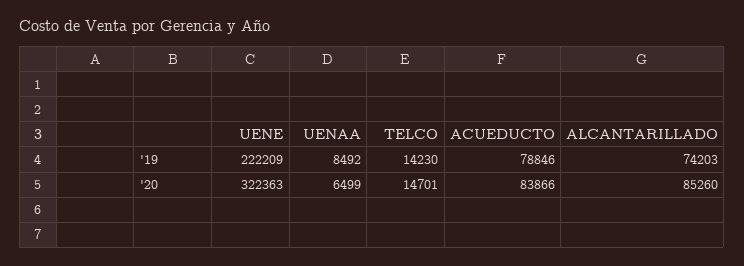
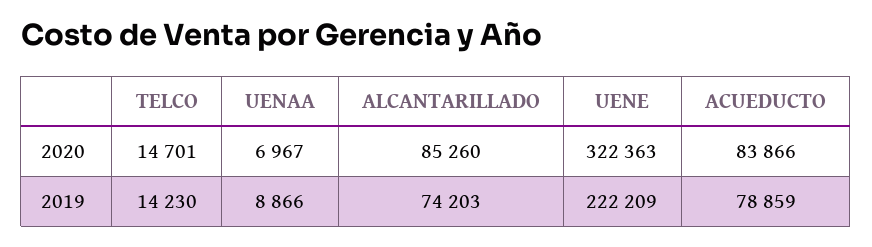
  {
    "UENE": {
      "'19": 222209,
      "'20": 322363
    },
    "UENAA": {
-     "'19": 8492,
+     "'19": 8866,
-     "'20": 6499
+     "'20": 6967
    },
    "TELCO": {
      "'19": 14230,
      "'20": 14701
    },
    "ACUEDUCTO": {
-     "'19": 78846,
+     "'19": 78859,
      "'20": 83866
    },
    "ALCANTARILLADO": {
      "'19": 74203,
      "'20": 85260
    }
  }

